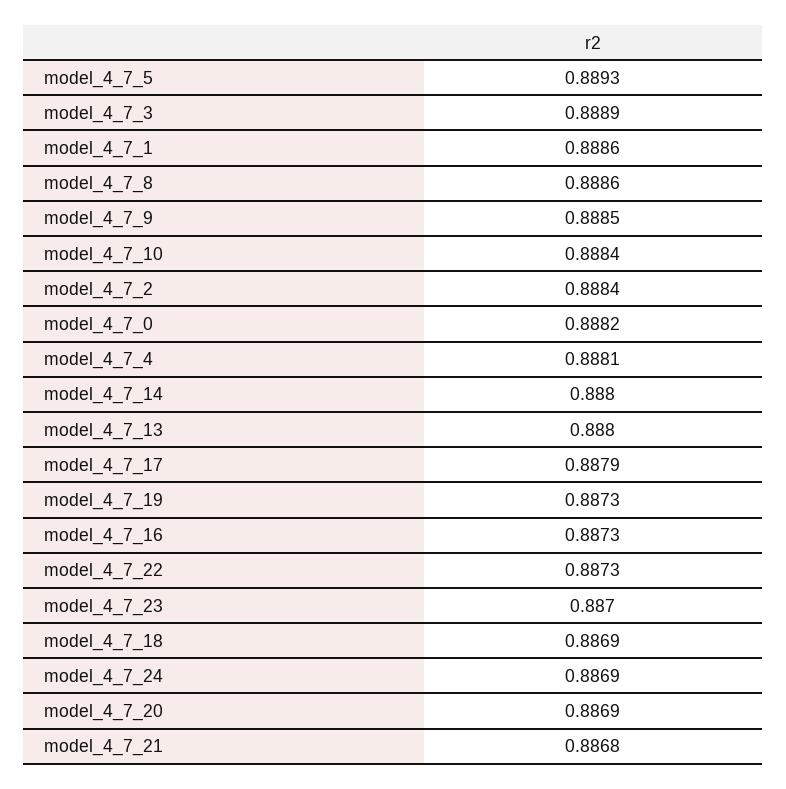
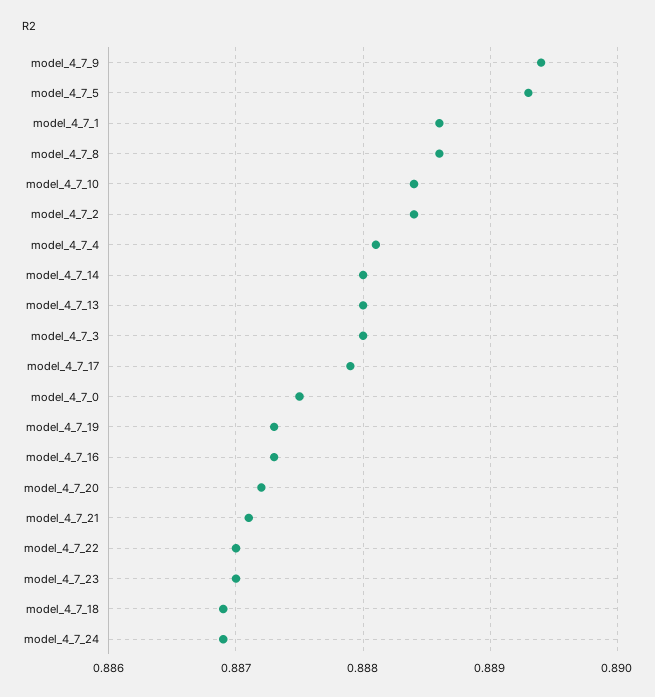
  {
    "model_4_7_5": 0.8893,
-   "model_4_7_3": 0.8889,
+   "model_4_7_3": 0.888,
    "model_4_7_1": 0.8886,
    "model_4_7_8": 0.8886,
-   "model_4_7_9": 0.8885,
+   "model_4_7_9": 0.8894,
    "model_4_7_10": 0.8884,
    "model_4_7_2": 0.8884,
-   "model_4_7_0": 0.8882,
+   "model_4_7_0": 0.8875,
    "model_4_7_4": 0.8881,
    "model_4_7_14": 0.888,
    "model_4_7_13": 0.888,
    "model_4_7_17": 0.8879,
    "model_4_7_19": 0.8873,
    "model_4_7_16": 0.8873,
-   "model_4_7_22": 0.8873,
+   "model_4_7_22": 0.887,
    "model_4_7_23": 0.887,
    "model_4_7_18": 0.8869,
    "model_4_7_24": 0.8869,
-   "model_4_7_20": 0.8869,
+   "model_4_7_20": 0.8872,
-   "model_4_7_21": 0.8868
+   "model_4_7_21": 0.8871
  }

